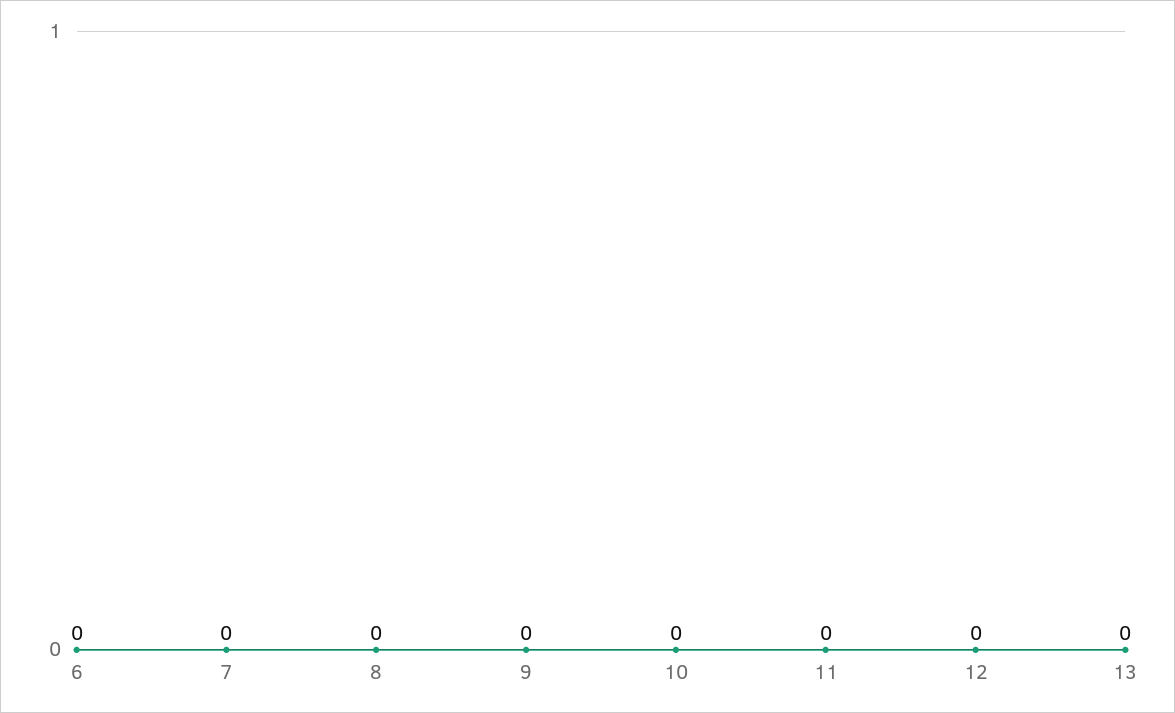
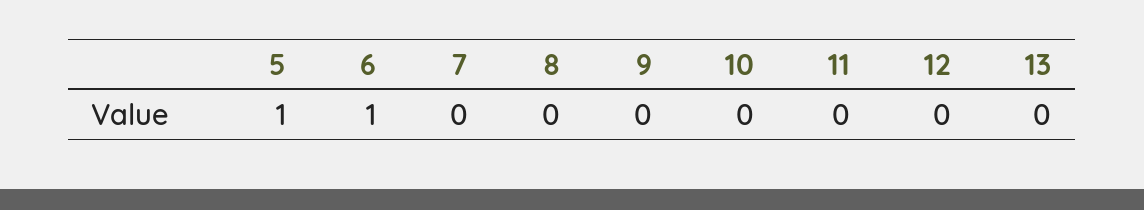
  {
-   "6": 0,
+   "6": 1,
    "7": 0,
    "8": 0,
    "9": 0,
    "10": 0,
    "11": 0,
    "12": 0,
-   "13": 0
+   "13": 0,
+   "5": 1
  }

